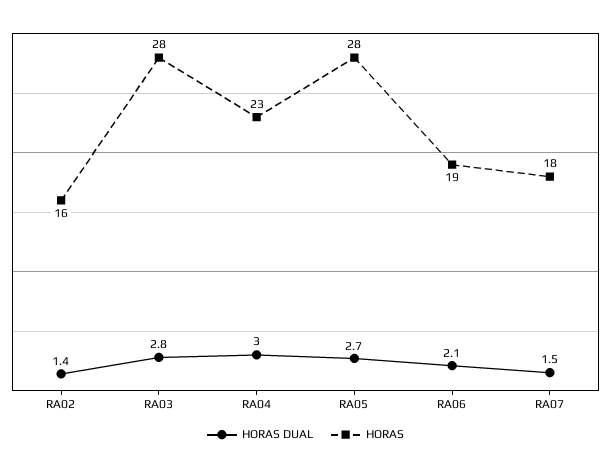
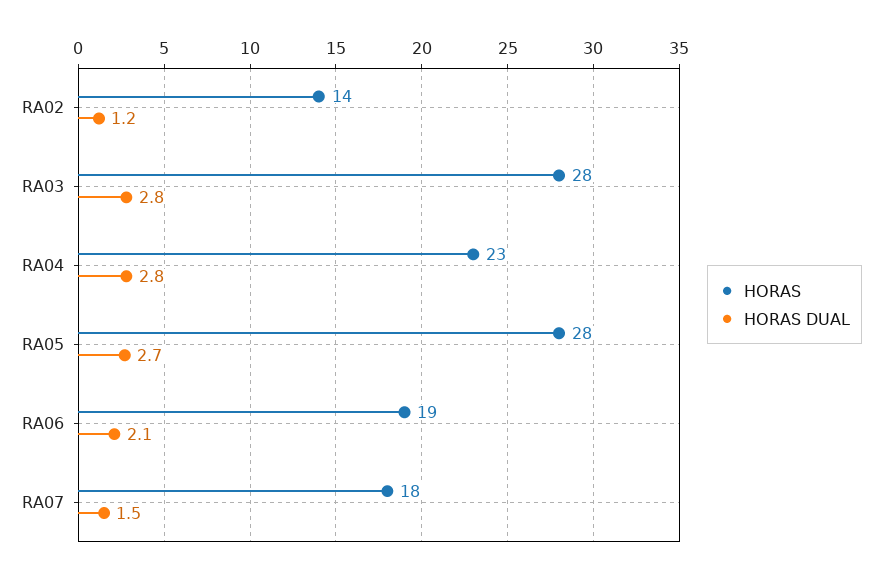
  {
    "HORAS DUAL": {
-     "RA02": 1.4,
+     "RA02": 1.2,
      "RA03": 2.8,
-     "RA04": 3,
+     "RA04": 2.8,
      "RA05": 2.7,
      "RA06": 2.1,
      "RA07": 1.5
    },
    "HORAS": {
-     "RA02": 16,
+     "RA02": 14,
      "RA03": 28,
      "RA04": 23,
      "RA05": 28,
      "RA06": 19,
      "RA07": 18
    }
  }

